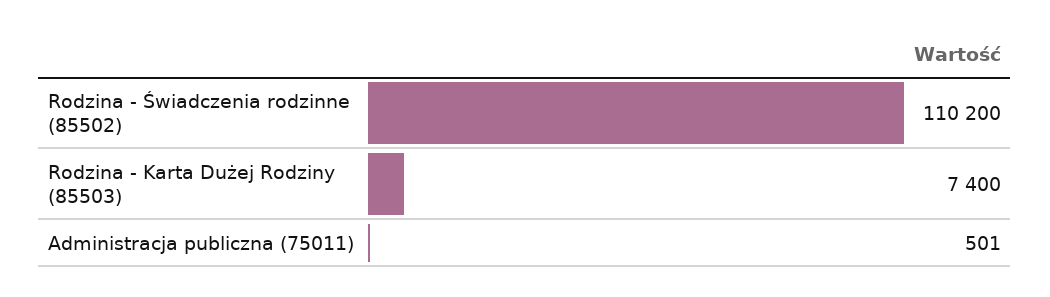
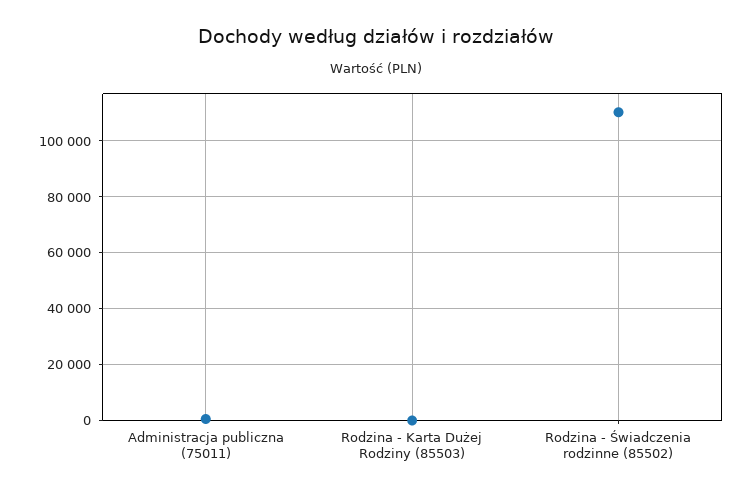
  {
    "Rodzina - Świadczenia rodzinne (85502)": 110200,
-   "Rodzina - Karta Dużej Rodziny (85503)": 7400,
+   "Rodzina - Karta Dużej Rodziny (85503)": 0,
    "Administracja publiczna (75011)": 501
  }

